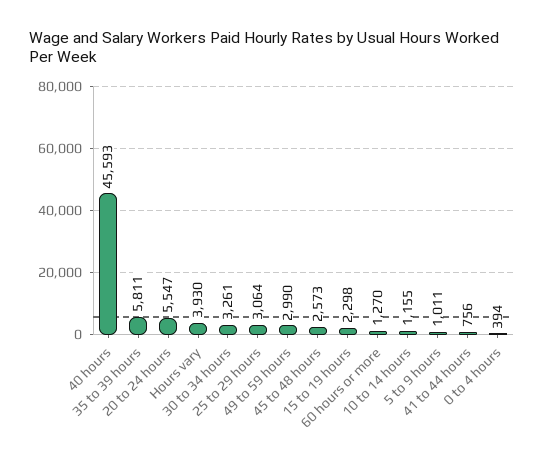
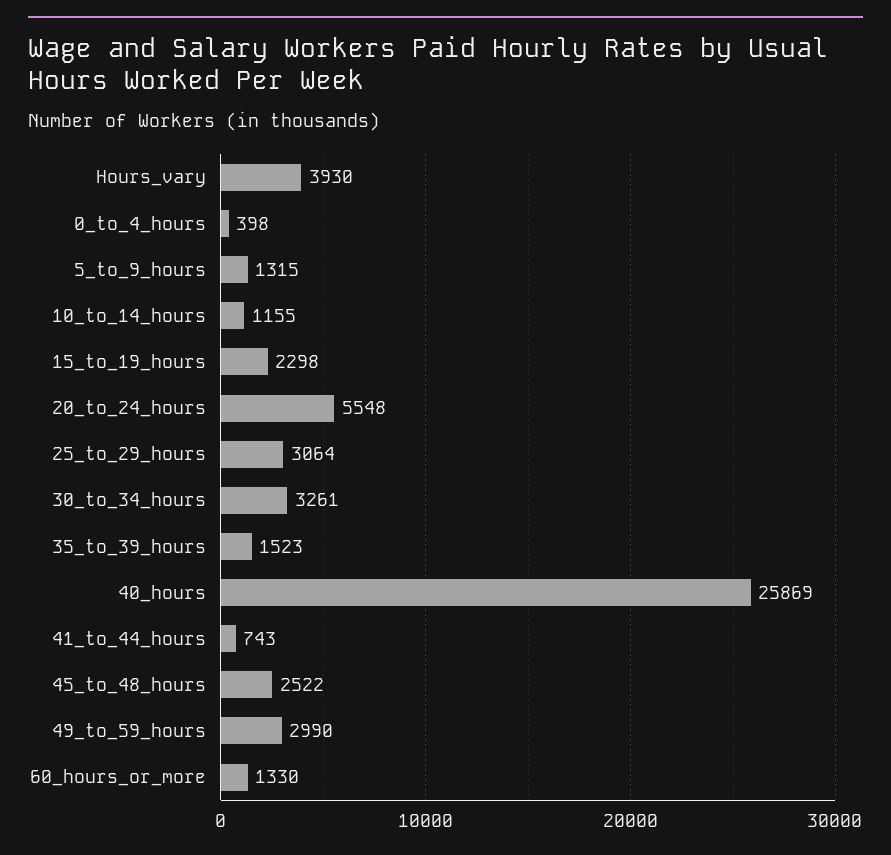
  {
-   "40 hours": 45593,
+   "40 hours": 25869,
-   "35 to 39 hours": 5811,
+   "35 to 39 hours": 1523,
-   "20 to 24 hours": 5547,
+   "20 to 24 hours": 5548,
    "Hours vary": 3930,
    "30 to 34 hours": 3261,
    "25 to 29 hours": 3064,
    "49 to 59 hours": 2990,
-   "45 to 48 hours": 2573,
+   "45 to 48 hours": 2522,
    "15 to 19 hours": 2298,
-   "60 hours or more": 1270,
+   "60 hours or more": 1330,
    "10 to 14 hours": 1155,
-   "5 to 9 hours": 1011,
+   "5 to 9 hours": 1315,
-   "41 to 44 hours": 756,
+   "41 to 44 hours": 743,
-   "0 to 4 hours": 394
+   "0 to 4 hours": 398
  }

